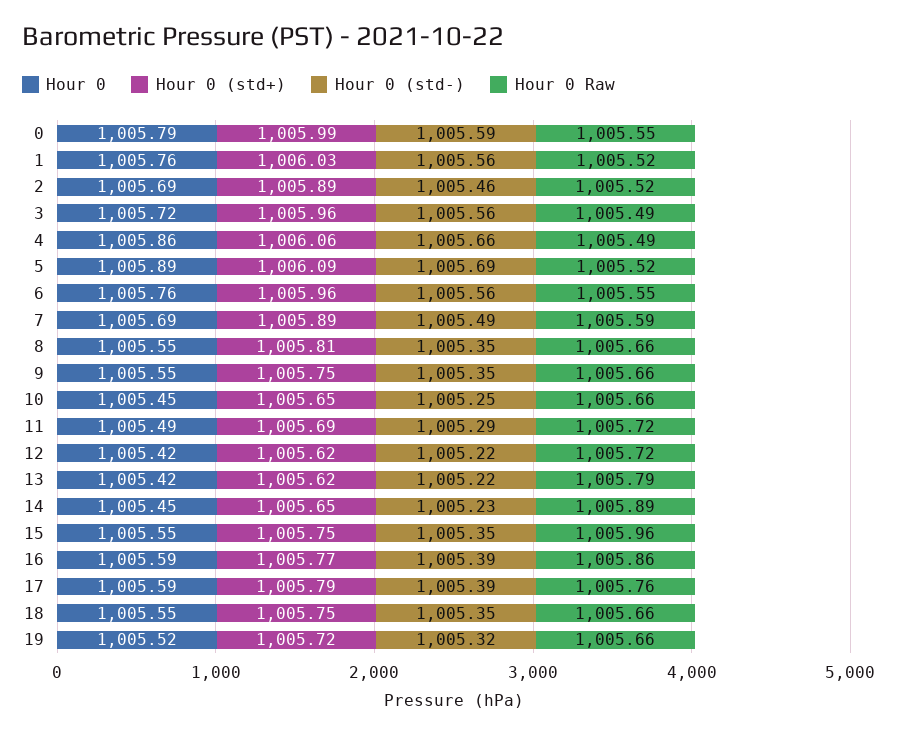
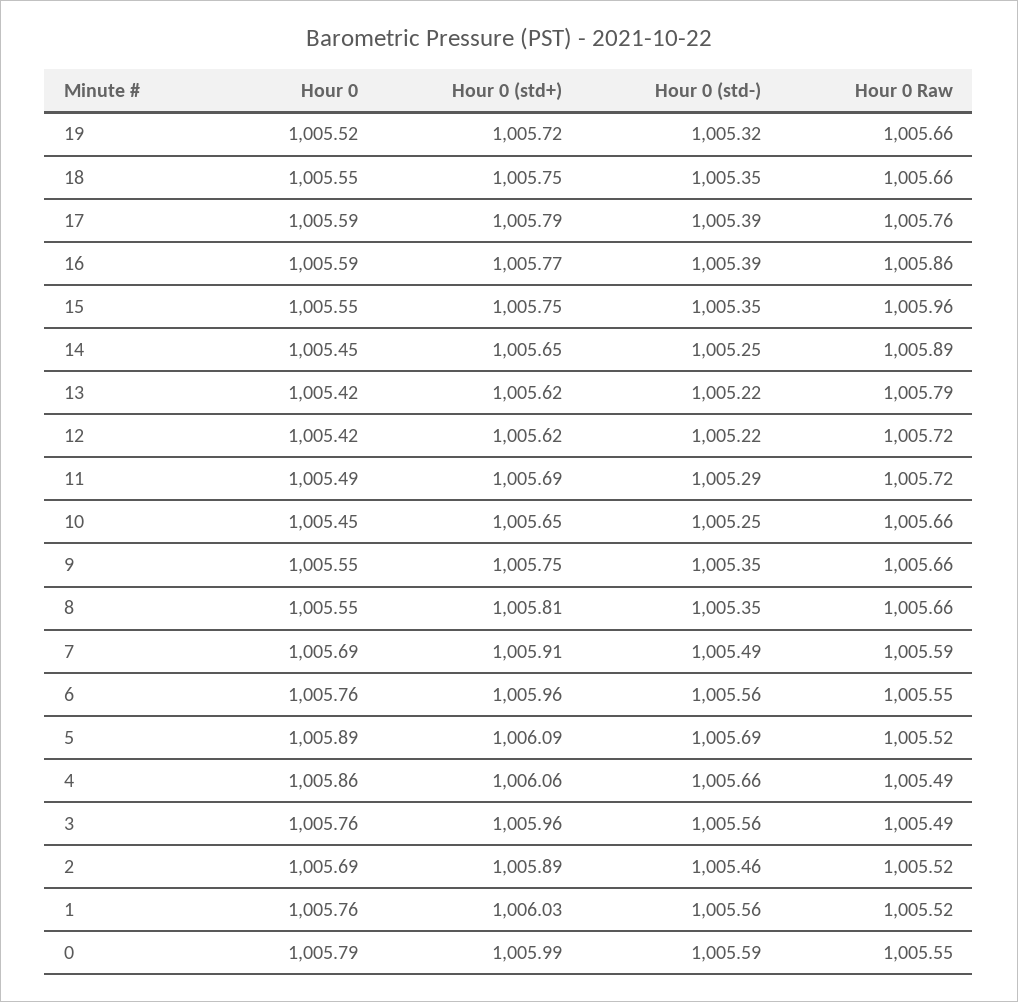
  {
    "Hour 0": {
      "0": 1005.79,
      "1": 1005.76,
      "2": 1005.69,
-     "3": 1005.72,
+     "3": 1005.76,
      "4": 1005.86,
      "5": 1005.89,
      "6": 1005.76,
      "7": 1005.69,
      "8": 1005.55,
      "9": 1005.55,
      "10": 1005.45,
      "11": 1005.49,
      "12": 1005.42,
      "13": 1005.42,
      "14": 1005.45,
      "15": 1005.55,
      "16": 1005.59,
      "17": 1005.59,
      "18": 1005.55,
      "19": 1005.52
    },
    "Hour 0 (std+)": {
      "0": 1005.99,
      "1": 1006.03,
      "2": 1005.89,
      "3": 1005.96,
      "4": 1006.06,
      "5": 1006.09,
      "6": 1005.96,
-     "7": 1005.89,
+     "7": 1005.91,
      "8": 1005.81,
      "9": 1005.75,
      "10": 1005.65,
      "11": 1005.69,
      "12": 1005.62,
      "13": 1005.62,
      "14": 1005.65,
      "15": 1005.75,
      "16": 1005.77,
      "17": 1005.79,
      "18": 1005.75,
      "19": 1005.72
    },
    "Hour 0 (std-)": {
      "0": 1005.59,
      "1": 1005.56,
      "2": 1005.46,
      "3": 1005.56,
      "4": 1005.66,
      "5": 1005.69,
      "6": 1005.56,
      "7": 1005.49,
      "8": 1005.35,
      "9": 1005.35,
      "10": 1005.25,
      "11": 1005.29,
      "12": 1005.22,
      "13": 1005.22,
-     "14": 1005.23,
+     "14": 1005.25,
      "15": 1005.35,
      "16": 1005.39,
      "17": 1005.39,
      "18": 1005.35,
      "19": 1005.32
    },
    "Hour 0 Raw": {
      "0": 1005.55,
      "1": 1005.52,
      "2": 1005.52,
      "3": 1005.49,
      "4": 1005.49,
      "5": 1005.52,
      "6": 1005.55,
      "7": 1005.59,
      "8": 1005.66,
      "9": 1005.66,
      "10": 1005.66,
      "11": 1005.72,
      "12": 1005.72,
      "13": 1005.79,
      "14": 1005.89,
      "15": 1005.96,
      "16": 1005.86,
      "17": 1005.76,
      "18": 1005.66,
      "19": 1005.66
    }
  }

